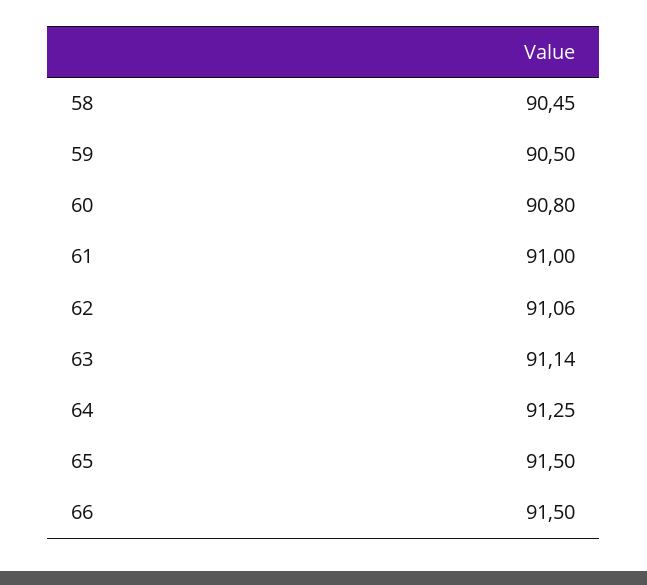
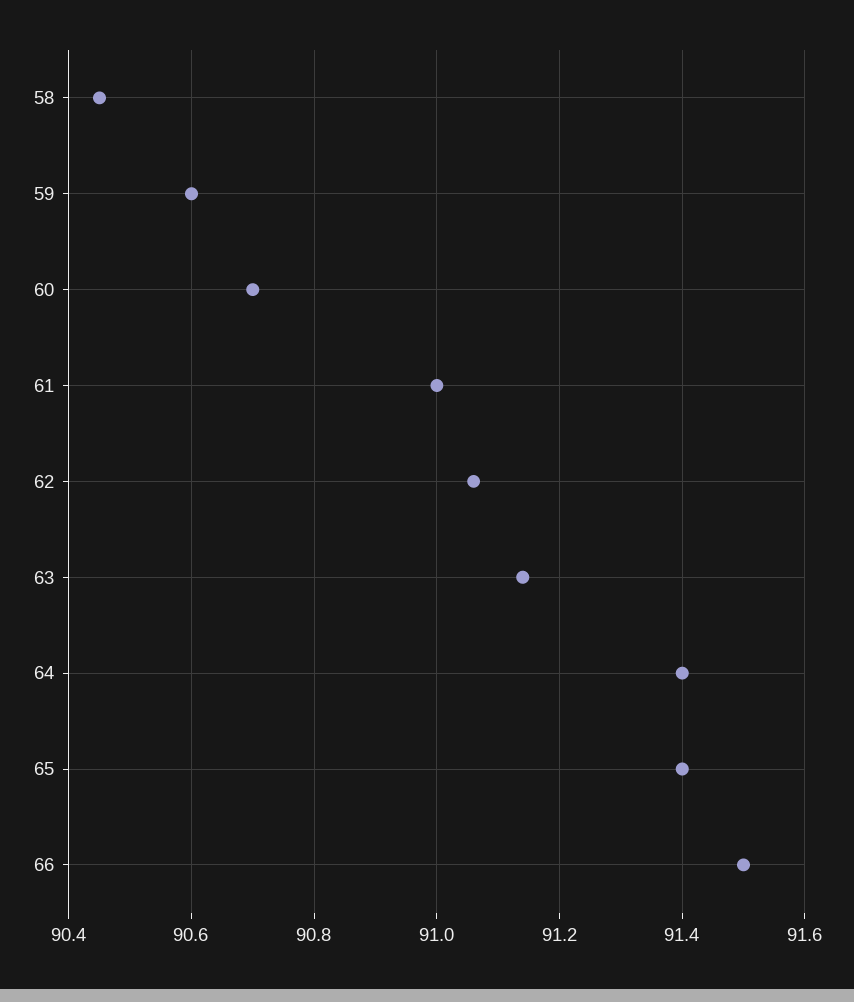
  {
    "58": 90.45,
-   "59": 90.5,
+   "59": 90.6,
-   "60": 90.8,
+   "60": 90.7,
    "61": 91,
    "62": 91.06,
    "63": 91.14,
-   "64": 91.25,
+   "64": 91.4,
-   "65": 91.5,
+   "65": 91.4,
    "66": 91.5
  }

